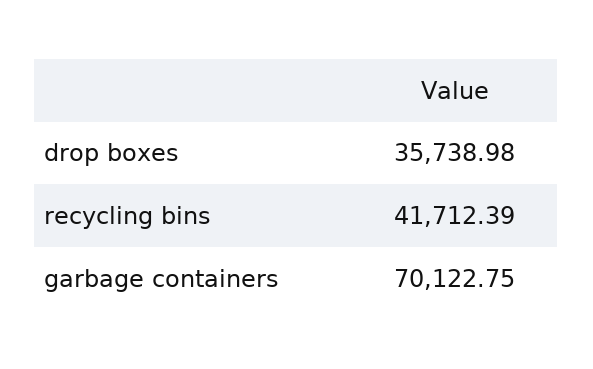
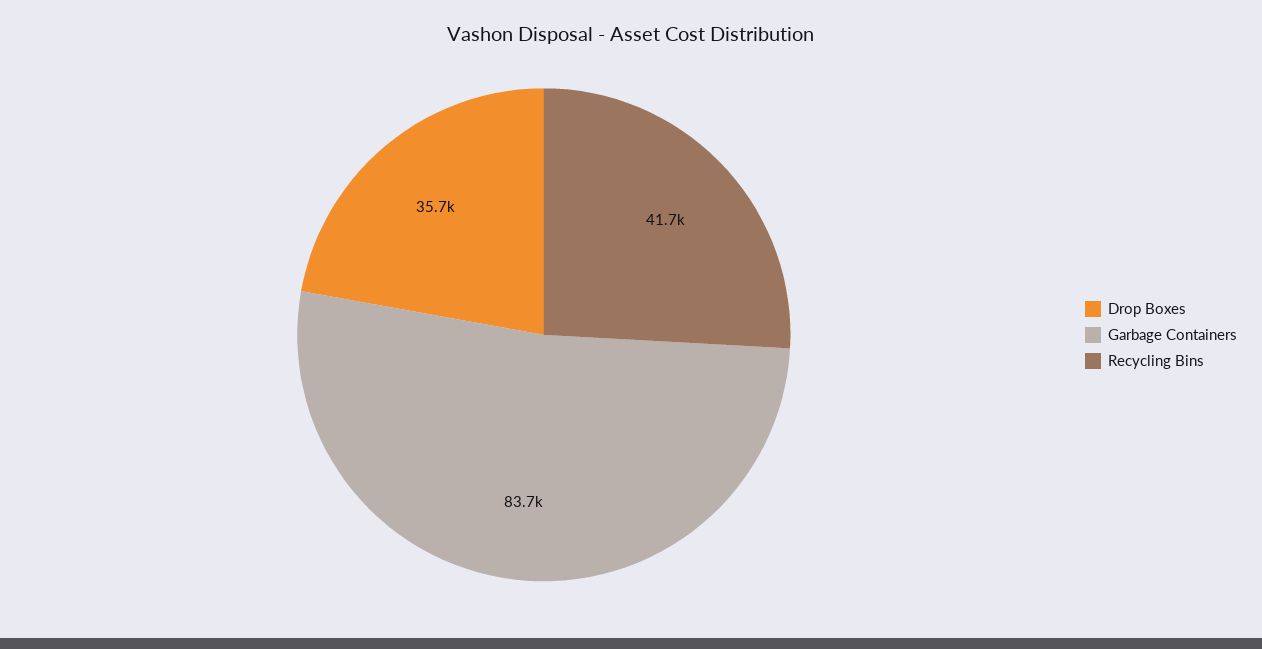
  {
    "drop boxes": 35738.98,
    "recycling bins": 41712.39,
-   "garbage containers": 70122.75
+   "garbage containers": 83700
  }

